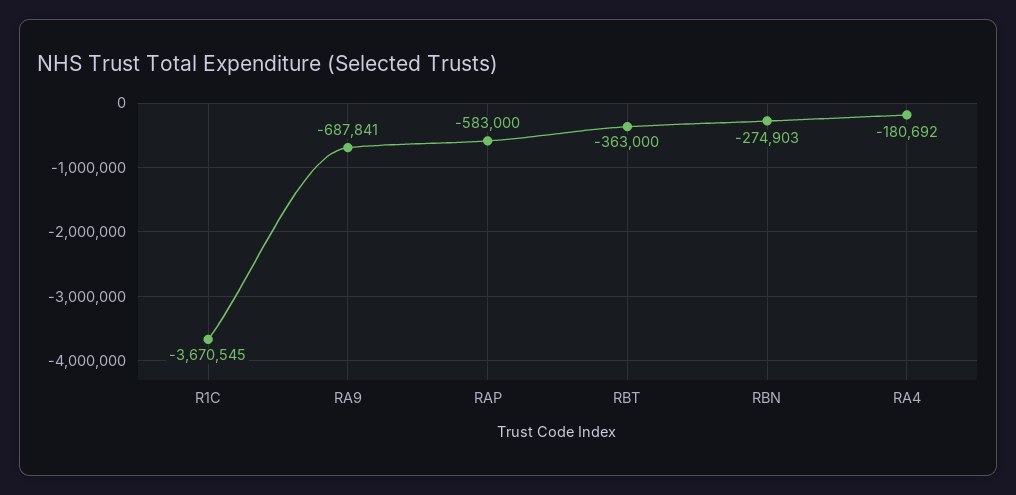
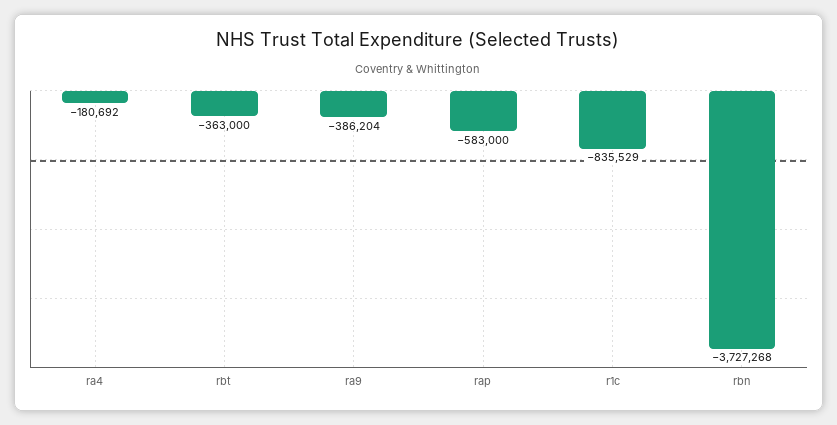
  {
-   "R1C": -3670545,
+   "R1C": -835529,
-   "RA9": -687841,
+   "RA9": -386204,
    "RAP": -583000,
    "RBT": -363000,
-   "RBN": -274903,
+   "RBN": -3727268,
    "RA4": -180692
  }

